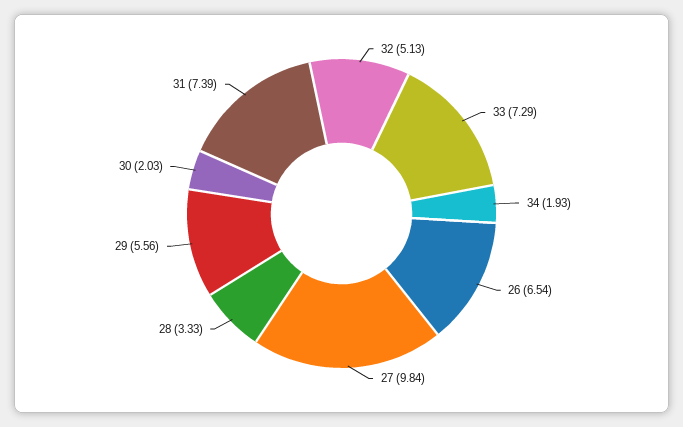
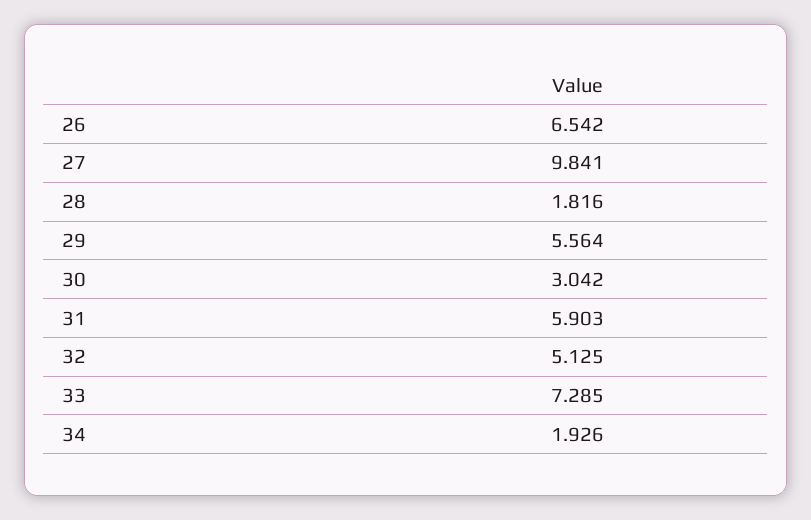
  {
    "32": 5.125,
    "33": 7.285,
    "34": 1.926,
    "26": 6.542,
    "27": 9.841,
-   "28": 3.33,
+   "28": 1.816,
    "29": 5.564,
-   "30": 2.03,
+   "30": 3.042,
-   "31": 7.39
+   "31": 5.903
  }

